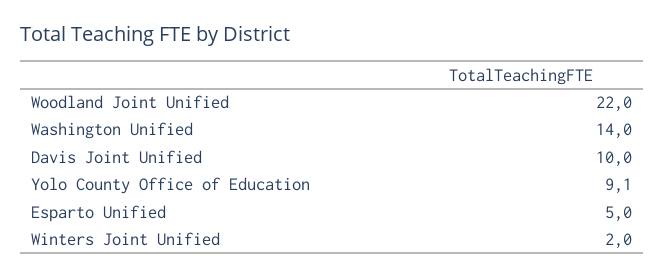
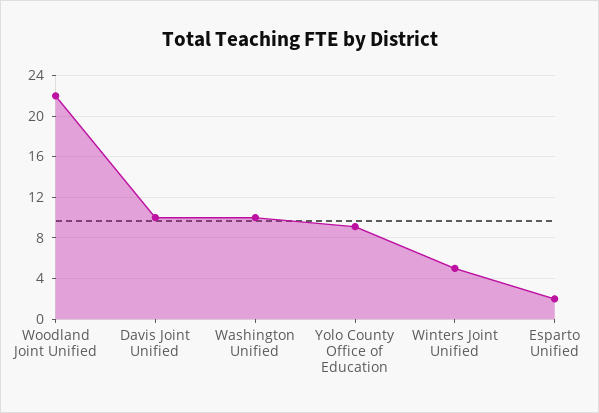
  {
    "Woodland Joint Unified": 22,
-   "Washington Unified": 14,
+   "Washington Unified": 10,
    "Davis Joint Unified": 10,
    "Yolo County Office of Education": 9.1,
-   "Esparto Unified": 5,
+   "Esparto Unified": 2,
-   "Winters Joint Unified": 2
+   "Winters Joint Unified": 5
  }

